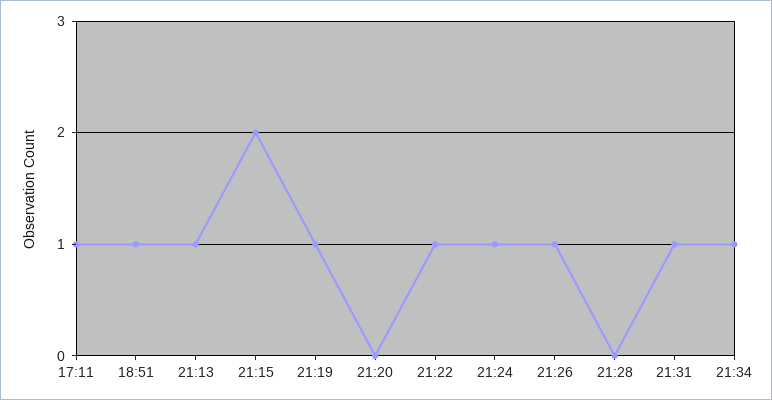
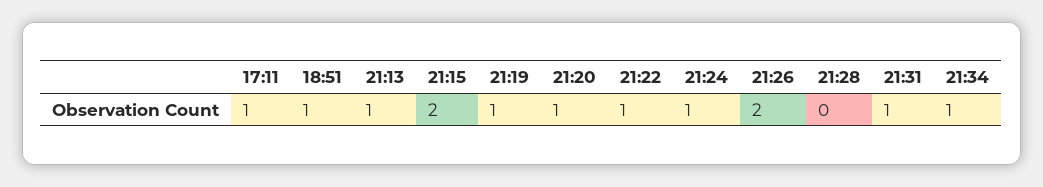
  {
    "17:11": 1,
    "18:51": 1,
    "21:13": 1,
    "21:15": 2,
    "21:19": 1,
-   "21:20": 0,
+   "21:20": 1,
    "21:22": 1,
    "21:24": 1,
-   "21:26": 1,
+   "21:26": 2,
    "21:28": 0,
    "21:31": 1,
    "21:34": 1
  }

